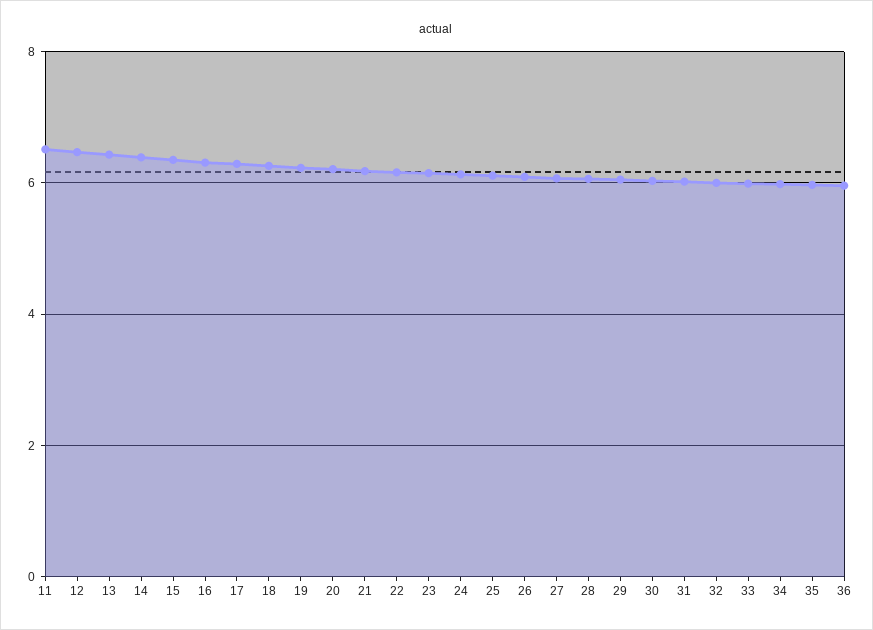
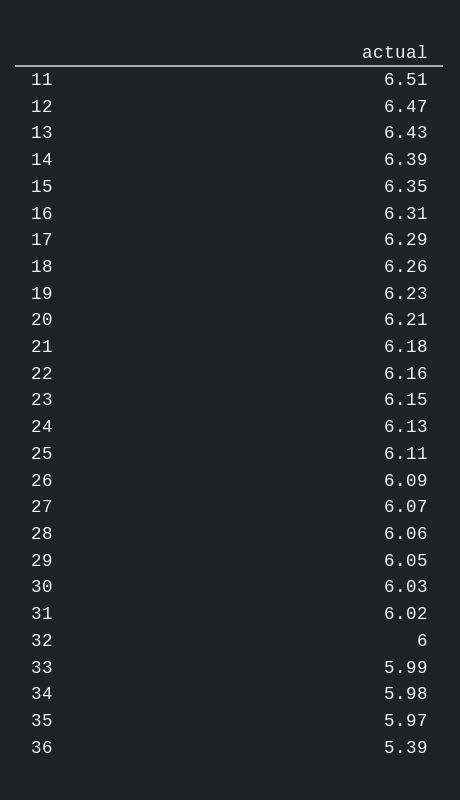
  {
    "11": 6.51,
    "12": 6.47,
    "13": 6.43,
    "14": 6.39,
    "15": 6.35,
    "16": 6.31,
    "17": 6.29,
    "18": 6.26,
    "19": 6.23,
    "20": 6.21,
    "21": 6.18,
    "22": 6.16,
    "23": 6.15,
    "24": 6.13,
    "25": 6.11,
    "26": 6.09,
    "27": 6.07,
    "28": 6.06,
    "29": 6.05,
    "30": 6.03,
    "31": 6.02,
    "32": 6,
    "33": 5.99,
    "34": 5.98,
    "35": 5.97,
-   "36": 6
+   "36": 5.39
  }

